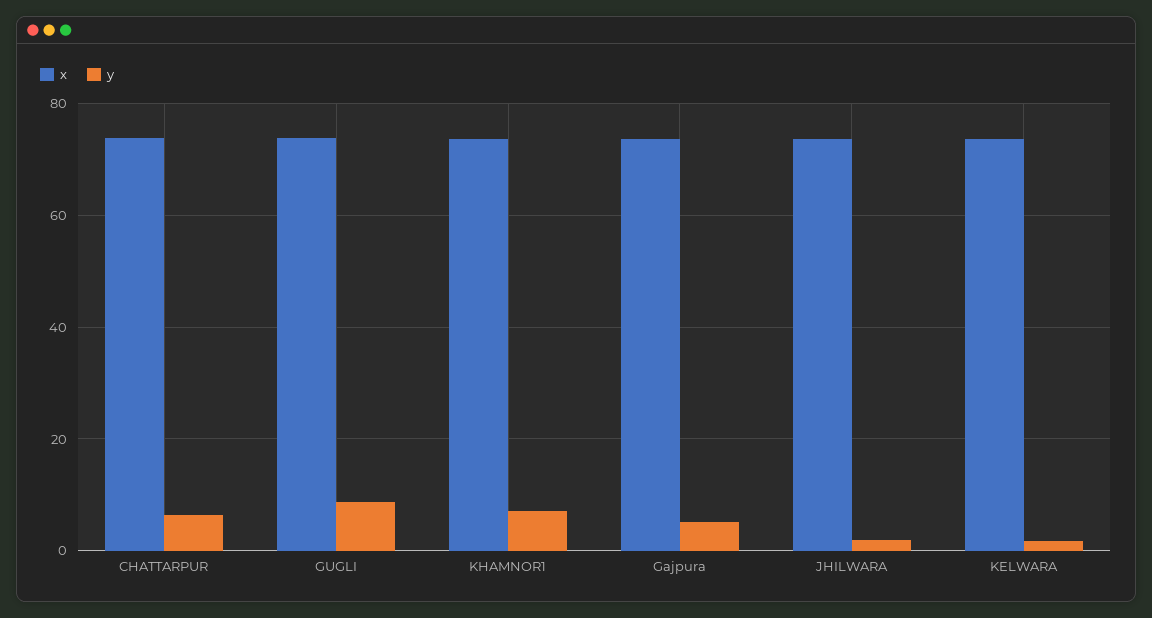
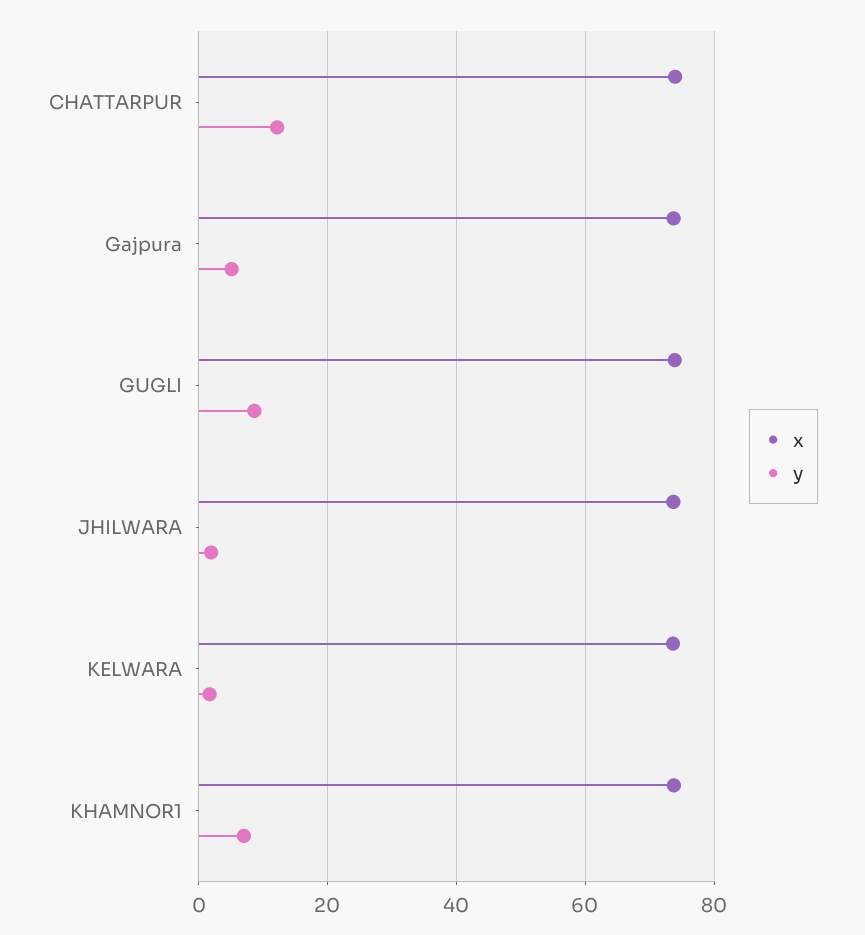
  {
    "x": {
      "CHATTARPUR": 74,
      "GUGLI": 74,
      "KHAMNOR1": 74,
      "Gajpura": 74,
      "JHILWARA": 74,
      "KELWARA": 74
    },
    "y": {
-     "CHATTARPUR": 6,
+     "CHATTARPUR": 12,
      "GUGLI": 8,
      "KHAMNOR1": 8,
      "Gajpura": 6,
      "JHILWARA": 2,
      "KELWARA": 2
    }
  }

